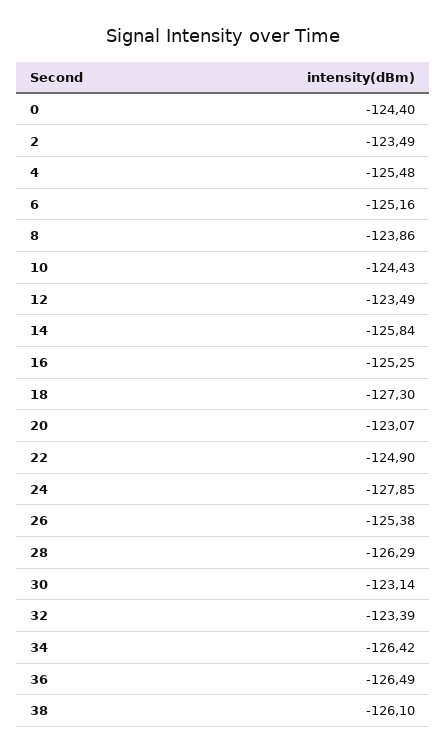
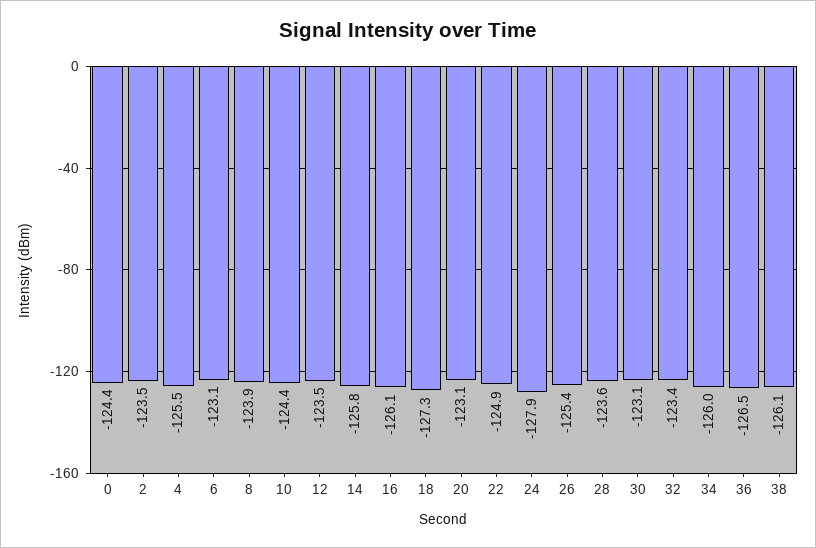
  {
    "0": -124.4,
    "2": -123.49,
    "4": -125.48,
-   "6": -125.16,
+   "6": -123.1,
    "8": -123.86,
    "10": -124.43,
    "12": -123.49,
    "14": -125.84,
-   "16": -125.25,
+   "16": -126.1,
    "18": -127.3,
    "20": -123.07,
    "22": -124.9,
    "24": -127.85,
    "26": -125.38,
-   "28": -126.29,
+   "28": -123.6,
    "30": -123.14,
    "32": -123.39,
-   "34": -126.42,
+   "34": -126,
    "36": -126.49,
    "38": -126.1
  }

